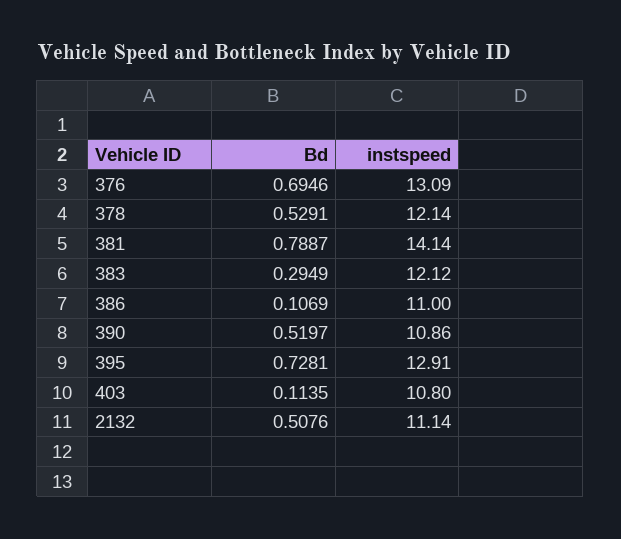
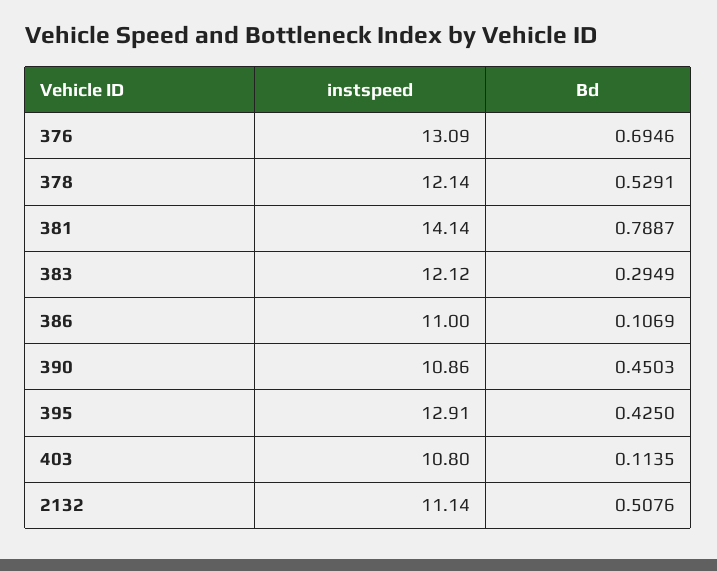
  {
    "Bd": {
      "376": 0.6946,
      "378": 0.5291,
      "381": 0.7887,
      "383": 0.2949,
      "386": 0.1069,
-     "390": 0.5197,
+     "390": 0.4503,
-     "395": 0.7281,
+     "395": 0.425,
      "403": 0.1135,
      "2132": 0.5076
    },
    "instspeed": {
      "376": 13.09,
      "378": 12.14,
      "381": 14.14,
      "383": 12.12,
      "386": 11,
      "390": 10.86,
      "395": 12.91,
      "403": 10.8,
      "2132": 11.14
    }
  }

